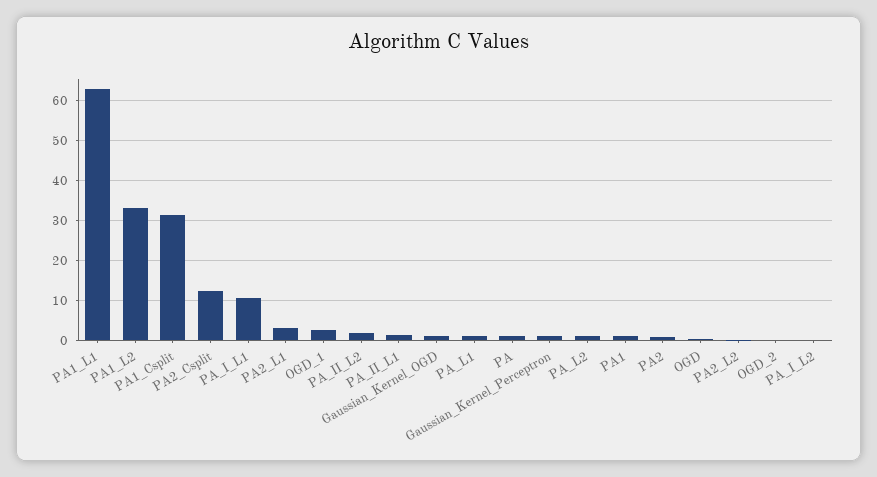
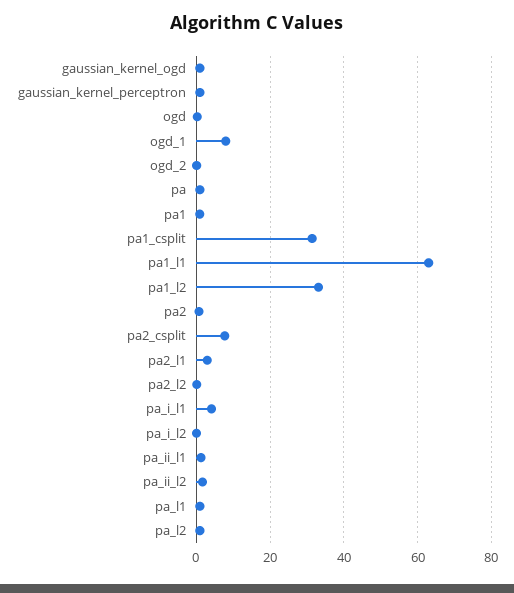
  {
    "PA1_L1": 62,
    "PA1_L2": 34,
    "PA1_Csplit": 32,
-   "PA2_Csplit": 12,
+   "PA2_Csplit": 8,
-   "PA_I_L1": 10,
+   "PA_I_L1": 4,
    "PA2_L1": 4,
-   "OGD_1": 2,
+   "OGD_1": 8,
    "PA_II_L2": 2,
    "PA_II_L1": 2,
    "Gaussian_Kernel_OGD": 2,
    "PA_L1": 2,
    "PA": 2,
    "Gaussian_Kernel_Perceptron": 2,
    "PA_L2": 2,
    "PA1": 0,
    "PA2": 0,
    "OGD": 0,
    "PA2_L2": 0,
    "OGD_2": 0,
    "PA_I_L2": 0
  }

